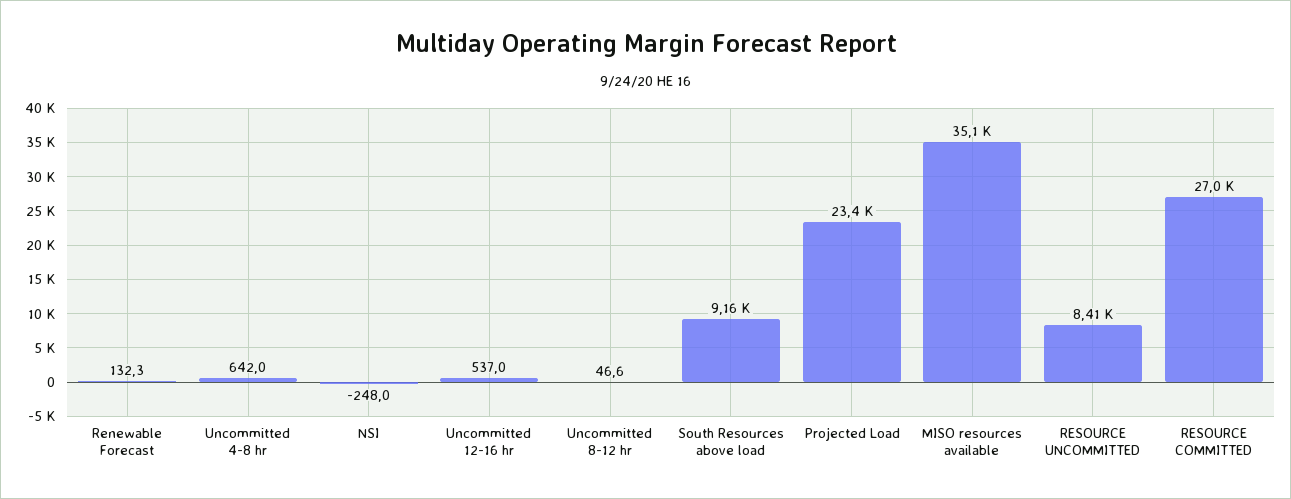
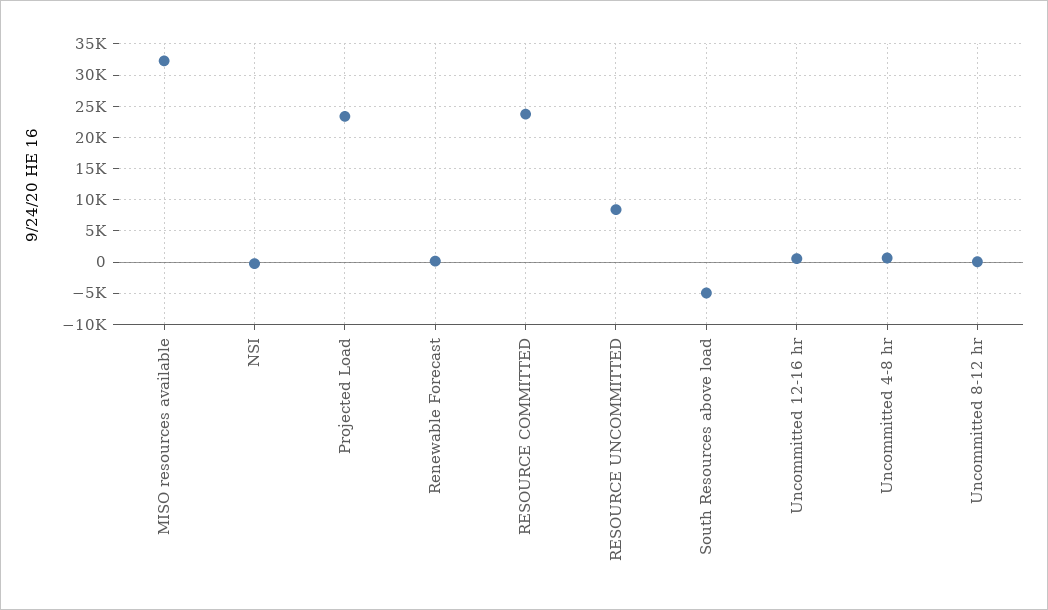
  {
    "Renewable Forecast": 132.3,
    "Uncommitted 4-8 hr": 642,
    "NSI": -248,
    "Uncommitted 12-16 hr": 537,
    "Uncommitted 8-12 hr": 46.6,
-   "South Resources above load": 9160,
+   "South Resources above load": -5000,
    "Projected Load": 23400,
-   "MISO resources available": 35100,
+   "MISO resources available": 32000,
    "RESOURCE UNCOMMITTED": 8410,
-   "RESOURCE COMMITTED": 27000
+   "RESOURCE COMMITTED": 24000
  }

